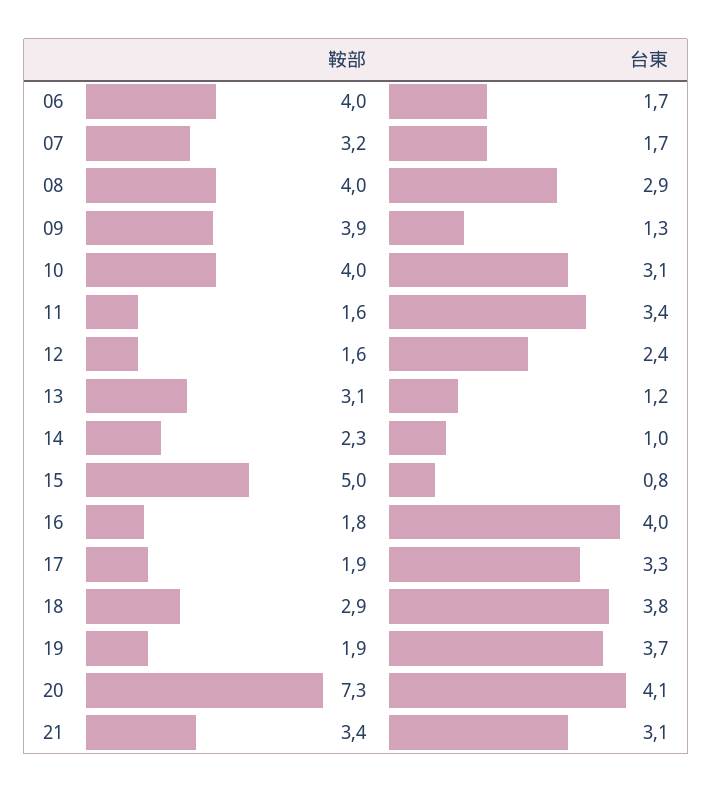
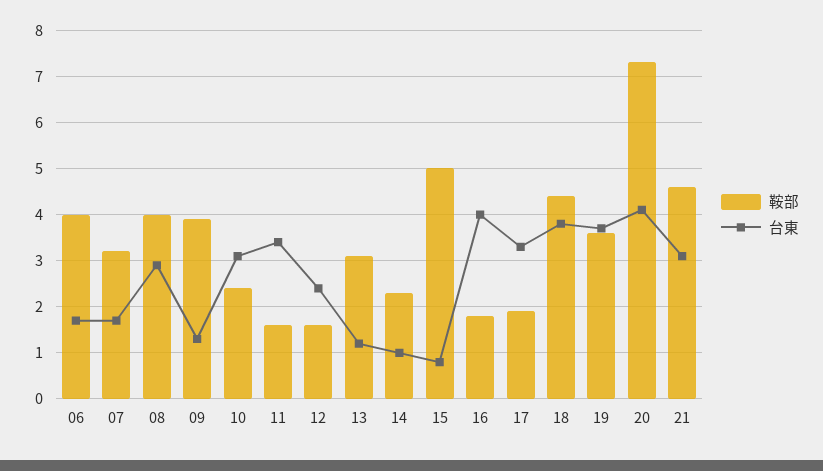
  {
    "鞍部": {
      "06": 4,
      "07": 3.2,
      "08": 4,
      "09": 3.9,
-     "10": 4,
+     "10": 2.5,
      "11": 1.6,
      "12": 1.6,
      "13": 3.1,
      "14": 2.3,
      "15": 5,
      "16": 1.8,
      "17": 1.9,
-     "18": 2.9,
+     "18": 4.5,
-     "19": 1.9,
+     "19": 3.5,
      "20": 7.3,
-     "21": 3.4
+     "21": 4.5
    },
    "台東": {
      "06": 1.7,
      "07": 1.7,
      "08": 2.9,
      "09": 1.3,
      "10": 3.1,
      "11": 3.4,
      "12": 2.4,
      "13": 1.2,
      "14": 1,
      "15": 0.8,
      "16": 4,
      "17": 3.3,
      "18": 3.8,
      "19": 3.7,
      "20": 4.1,
      "21": 3.1
    }
  }

